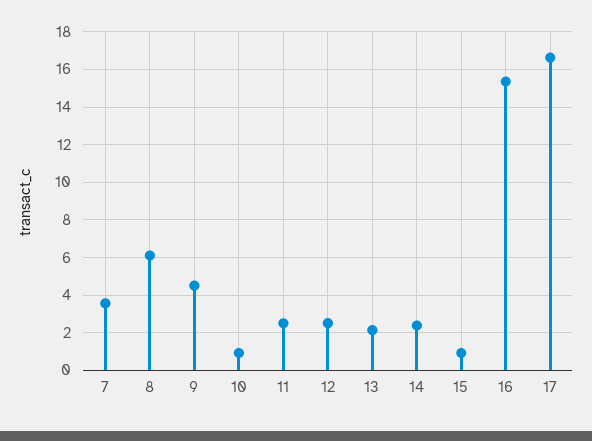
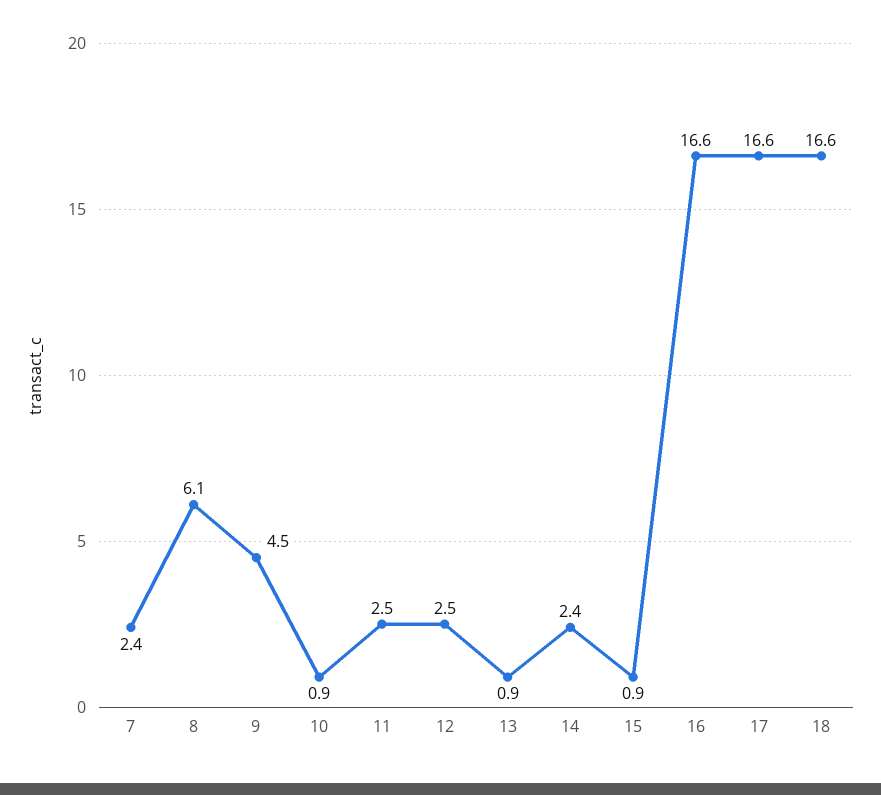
  {
-   "7": 3.5,
+   "7": 2.4,
    "8": 6.1,
    "9": 4.5,
    "10": 0.9,
    "11": 2.5,
    "12": 2.5,
-   "13": 2,
+   "13": 0.9,
    "14": 2.4,
    "15": 0.9,
-   "16": 15.5,
+   "16": 16.6,
-   "17": 16.6
+   "17": 16.6,
+   "18": 16.6
  }

